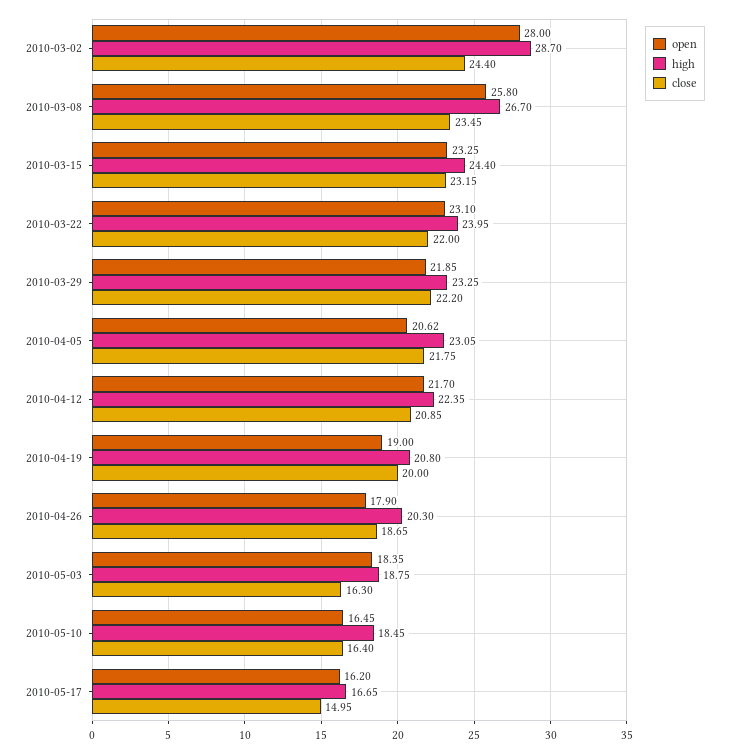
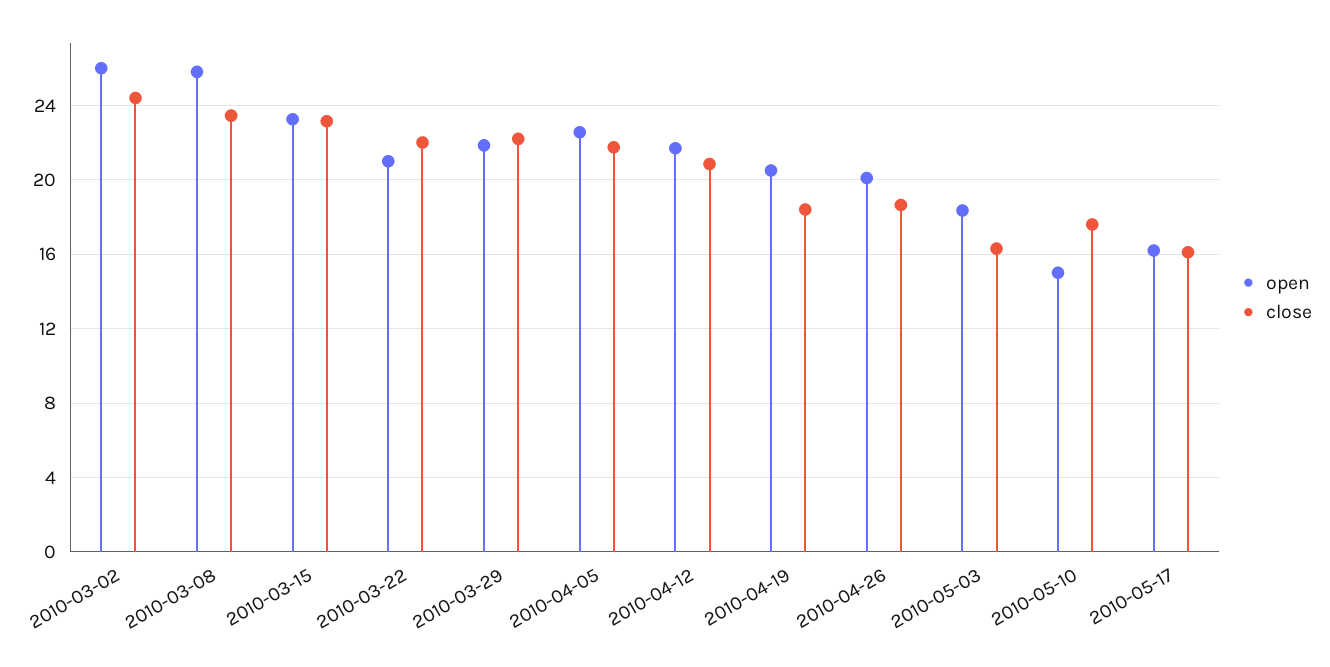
  {
    "open": {
-     "2010-03-02": 28,
+     "2010-03-02": 26,
      "2010-03-08": 25.8,
      "2010-03-15": 23.25,
-     "2010-03-22": 23.1,
+     "2010-03-22": 21,
      "2010-03-29": 21.85,
-     "2010-04-05": 20.62,
+     "2010-04-05": 22.5,
      "2010-04-12": 21.7,
-     "2010-04-19": 19,
+     "2010-04-19": 20.5,
-     "2010-04-26": 17.9,
+     "2010-04-26": 20,
      "2010-05-03": 18.35,
-     "2010-05-10": 16.45,
+     "2010-05-10": 15,
      "2010-05-17": 16.2
    },
-   "high": {
-     "2010-03-02": 28.7,
-     "2010-03-08": 26.7,
-     "2010-03-15": 24.4,
-     "2010-03-22": 23.95,
-     "2010-03-29": 23.25,
-     "2010-04-05": 23.05,
-     "2010-04-12": 22.35,
-     "2010-04-19": 20.8,
-     "2010-04-26": 20.3,
-     "2010-05-03": 18.75,
-     "2010-05-10": 18.45,
-     "2010-05-17": 16.65
-   },
    "close": {
      "2010-03-02": 24.4,
      "2010-03-08": 23.45,
      "2010-03-15": 23.15,
      "2010-03-22": 22,
      "2010-03-29": 22.2,
      "2010-04-05": 21.75,
      "2010-04-12": 20.85,
-     "2010-04-19": 20,
+     "2010-04-19": 18.5,
      "2010-04-26": 18.65,
      "2010-05-03": 16.3,
-     "2010-05-10": 16.4,
+     "2010-05-10": 17.5,
-     "2010-05-17": 14.95
+     "2010-05-17": 16
    }
  }

